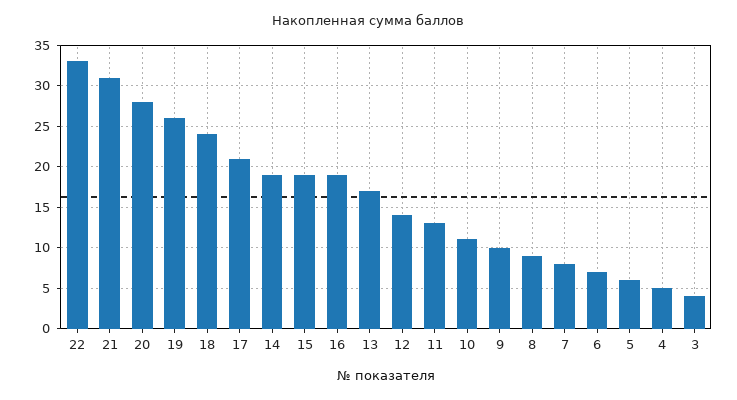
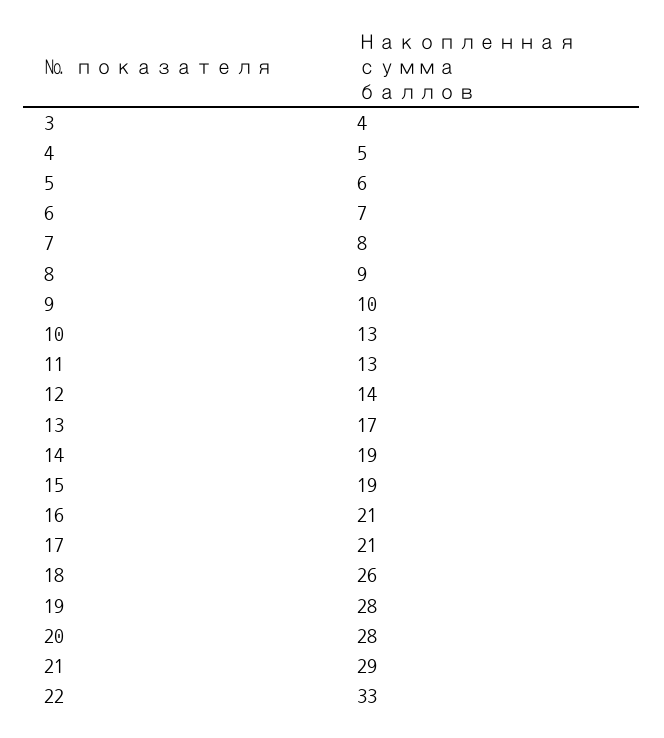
  {
    "22": 33,
-   "21": 31,
+   "21": 29,
    "20": 28,
-   "19": 26,
+   "19": 28,
-   "18": 24,
+   "18": 26,
    "17": 21,
    "14": 19,
    "15": 19,
-   "16": 19,
+   "16": 21,
    "13": 17,
    "12": 14,
    "11": 13,
-   "10": 11,
+   "10": 13,
    "9": 10,
    "8": 9,
    "7": 8,
    "6": 7,
    "5": 6,
    "4": 5,
    "3": 4
  }

